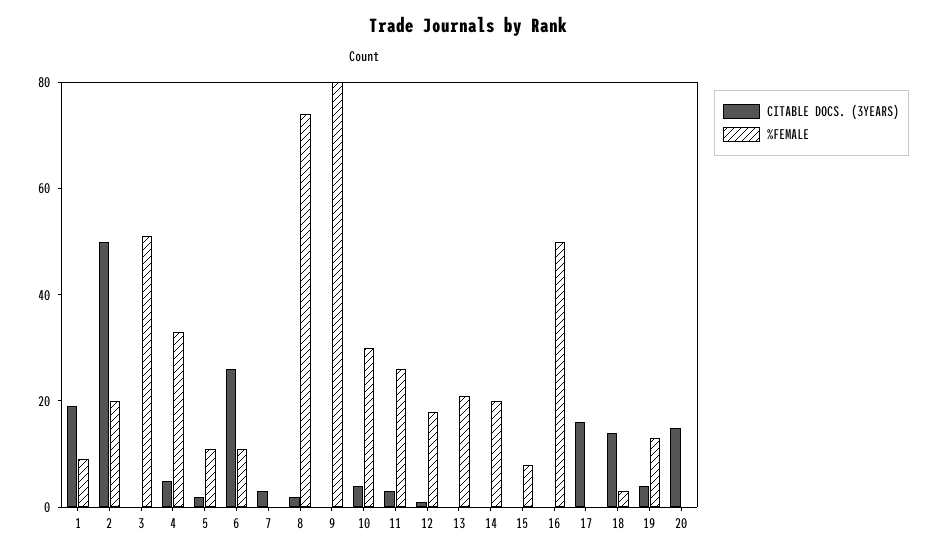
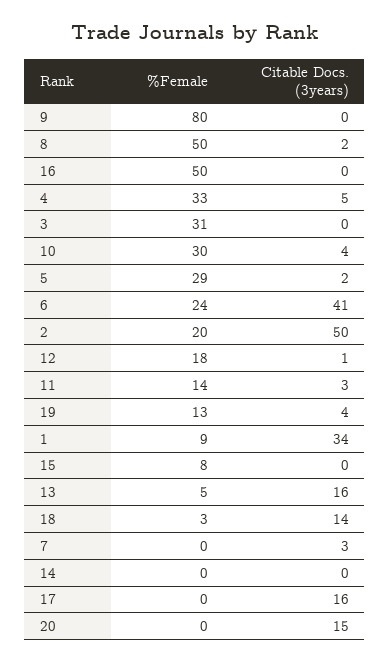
  {
    "CITABLE DOCS. (3YEARS)": {
-     "1": 20,
+     "1": 34,
      "2": 50,
      "3": 0,
      "4": 5,
      "5": 2,
-     "6": 25,
+     "6": 41,
      "7": 3,
      "8": 2,
      "9": 0,
      "10": 4,
      "11": 3,
      "12": 1,
-     "13": 0,
+     "13": 16,
      "14": 0,
      "15": 0,
      "16": 0,
      "17": 16,
      "18": 14,
      "19": 4,
      "20": 15
    },
    "%FEMALE": {
      "1": 9,
      "2": 20,
-     "3": 50,
+     "3": 31,
      "4": 33,
-     "5": 10,
+     "5": 29,
-     "6": 10,
+     "6": 24,
      "7": 0,
-     "8": 75,
+     "8": 50,
      "9": 80,
      "10": 30,
-     "11": 25,
+     "11": 14,
      "12": 18,
-     "13": 20,
+     "13": 5,
-     "14": 20,
+     "14": 0,
      "15": 8,
      "16": 50,
      "17": 0,
      "18": 3,
      "19": 13,
      "20": 0
    }
  }

